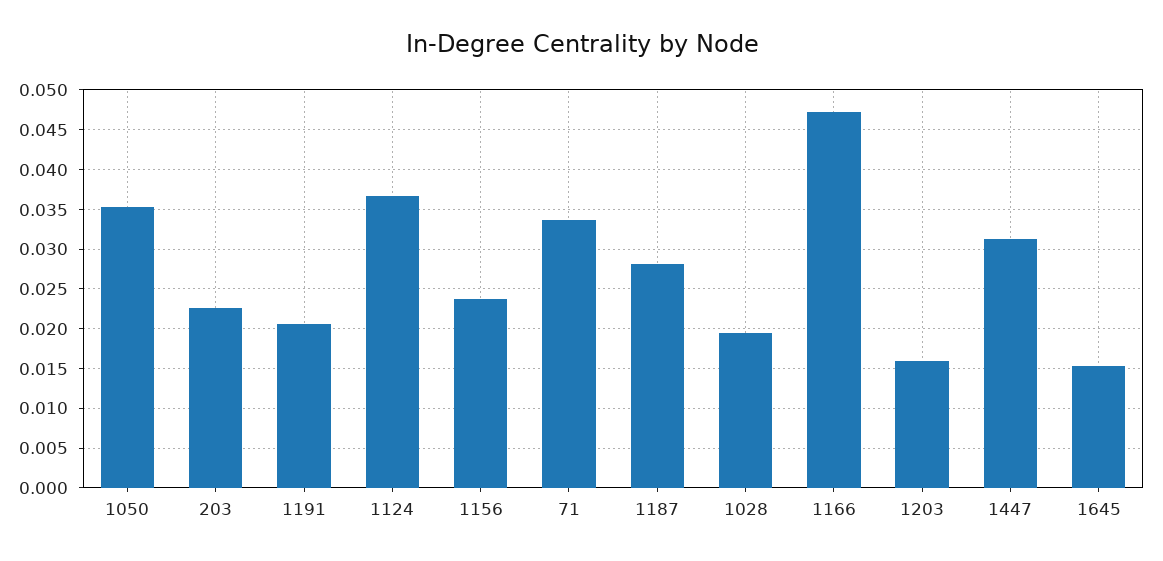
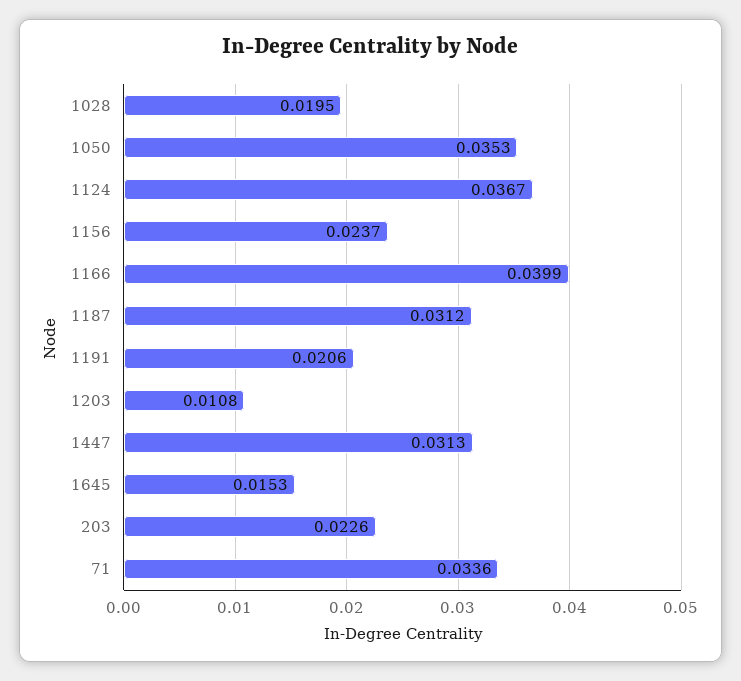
  {
    "1050": 0.0353,
    "203": 0.0226,
    "1191": 0.0206,
    "1124": 0.0367,
    "1156": 0.0237,
    "71": 0.0336,
-   "1187": 0.028,
+   "1187": 0.0312,
    "1028": 0.0195,
-   "1166": 0.047,
+   "1166": 0.0399,
-   "1203": 0.016,
+   "1203": 0.0108,
    "1447": 0.0313,
    "1645": 0.0153
  }

